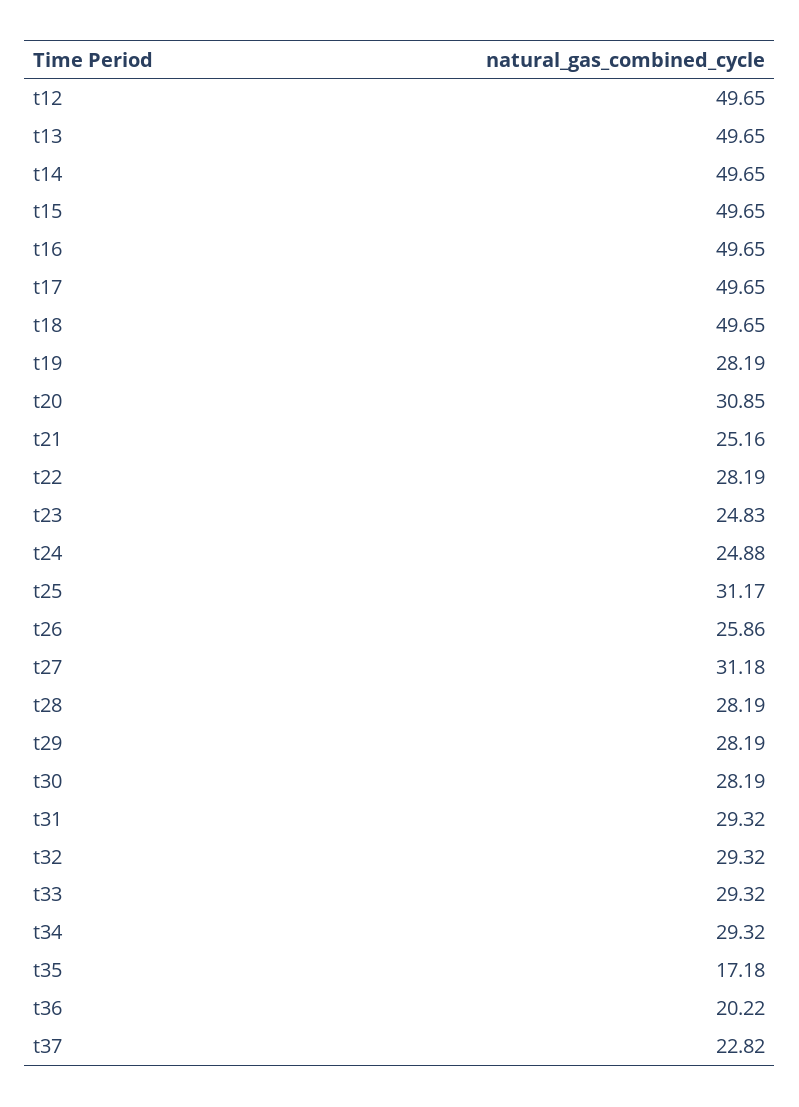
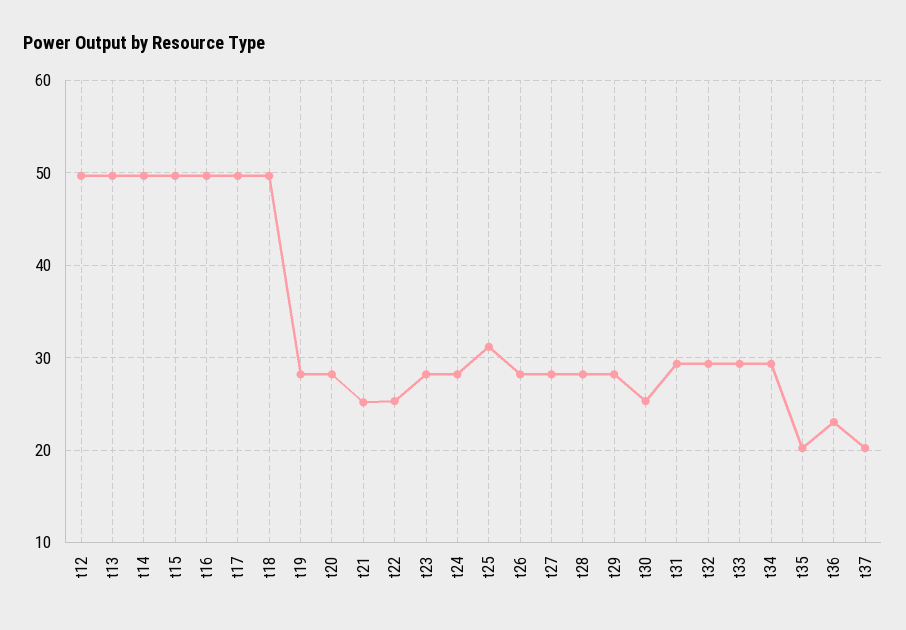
  {
    "t12": 49.65,
    "t13": 49.65,
    "t14": 49.65,
    "t15": 49.65,
    "t16": 49.65,
    "t17": 49.65,
    "t18": 49.65,
    "t19": 28.19,
-   "t20": 30.85,
+   "t20": 28,
    "t21": 25.16,
-   "t22": 28.19,
+   "t22": 25,
-   "t23": 24.83,
+   "t23": 28,
-   "t24": 24.88,
+   "t24": 28,
    "t25": 31.17,
-   "t26": 25.86,
+   "t26": 28,
-   "t27": 31.18,
+   "t27": 28,
    "t28": 28.19,
    "t29": 28.19,
-   "t30": 28.19,
+   "t30": 25,
    "t31": 29.32,
    "t32": 29.32,
    "t33": 29.32,
    "t34": 29.32,
-   "t35": 17.18,
+   "t35": 20,
-   "t36": 20.22,
+   "t36": 23,
-   "t37": 22.82
+   "t37": 20
  }

